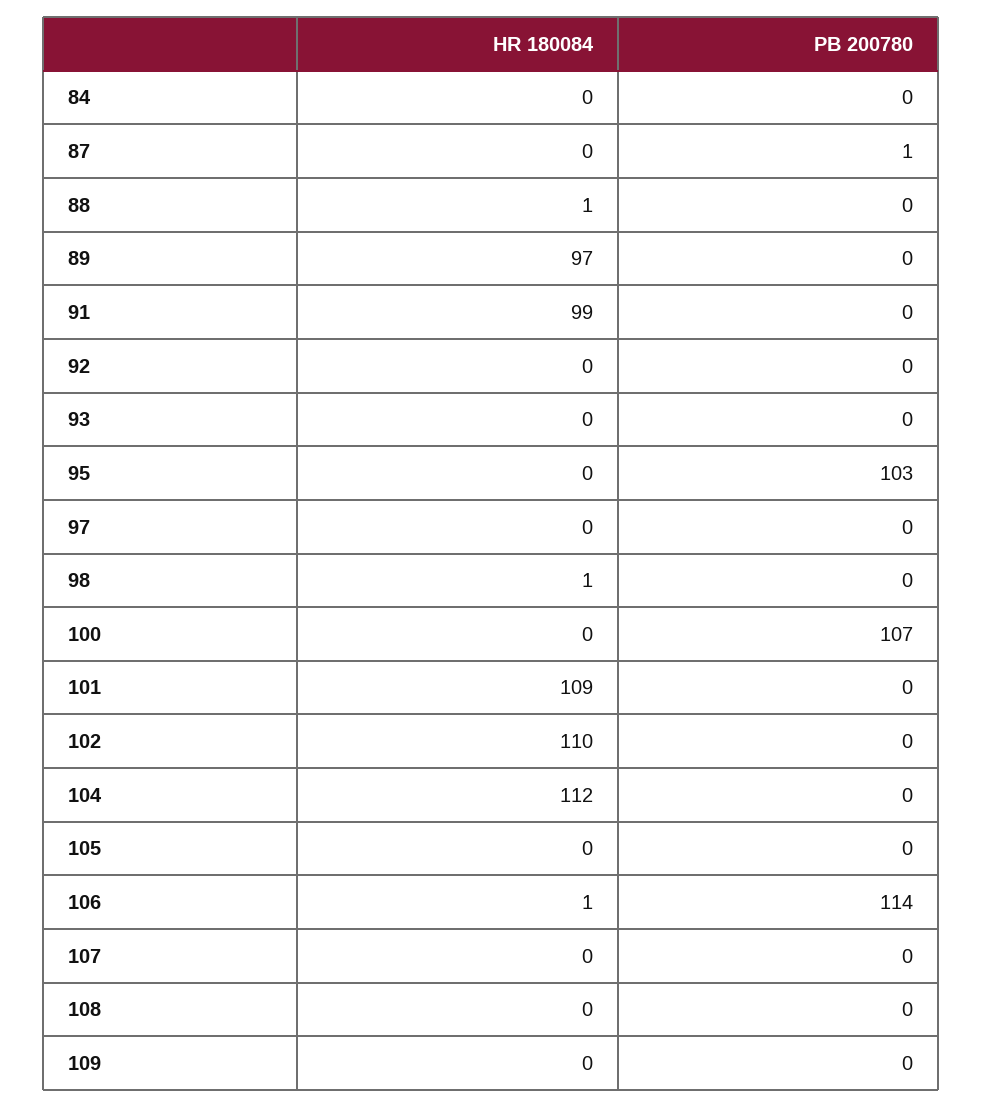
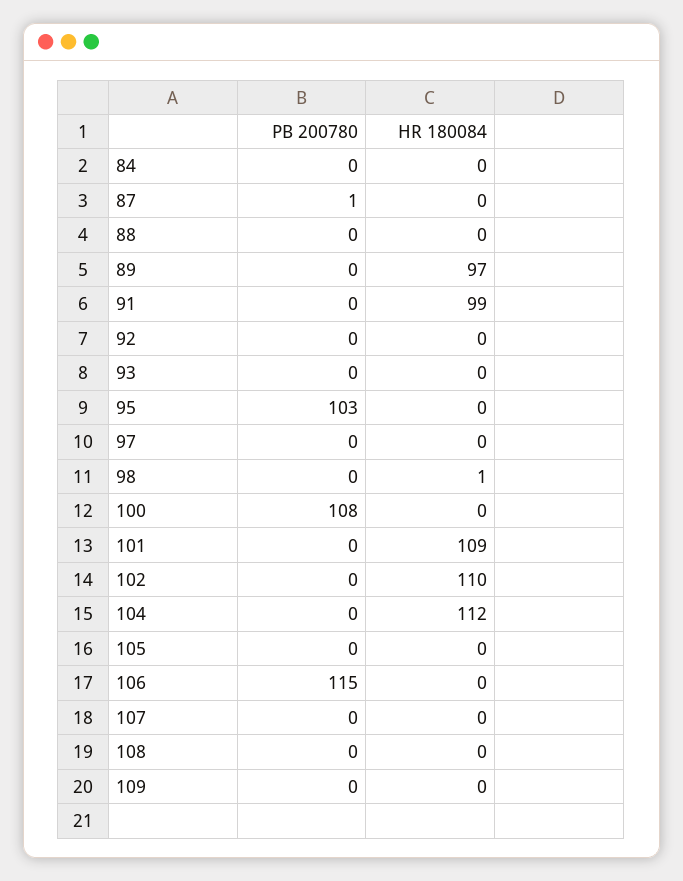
  {
    "HR 180084": {
      "84": 0,
      "87": 0,
-     "88": 1,
+     "88": 0,
      "89": 97,
      "91": 99,
      "92": 0,
      "93": 0,
      "95": 0,
      "97": 0,
      "98": 1,
      "100": 0,
      "101": 109,
      "102": 110,
      "104": 112,
      "105": 0,
-     "106": 1,
+     "106": 0,
      "107": 0,
      "108": 0,
      "109": 0
    },
    "PB 200780": {
      "84": 0,
      "87": 1,
      "88": 0,
      "89": 0,
      "91": 0,
      "92": 0,
      "93": 0,
      "95": 103,
      "97": 0,
      "98": 0,
-     "100": 107,
+     "100": 108,
      "101": 0,
      "102": 0,
      "104": 0,
      "105": 0,
-     "106": 114,
+     "106": 115,
      "107": 0,
      "108": 0,
      "109": 0
    }
  }

